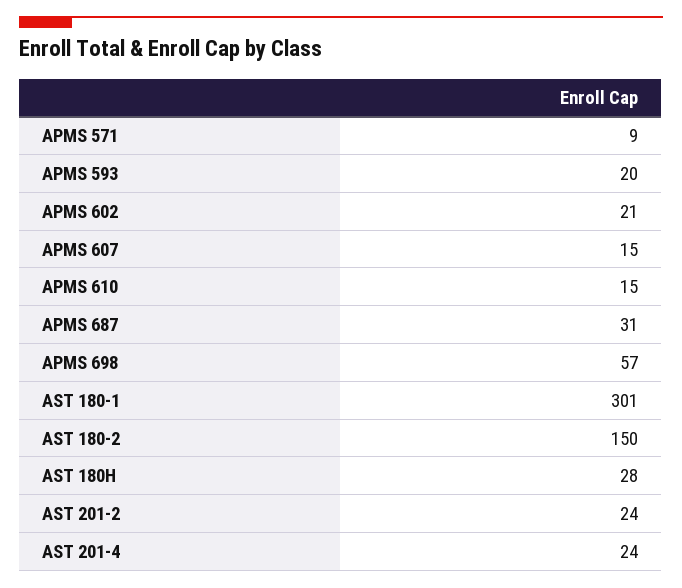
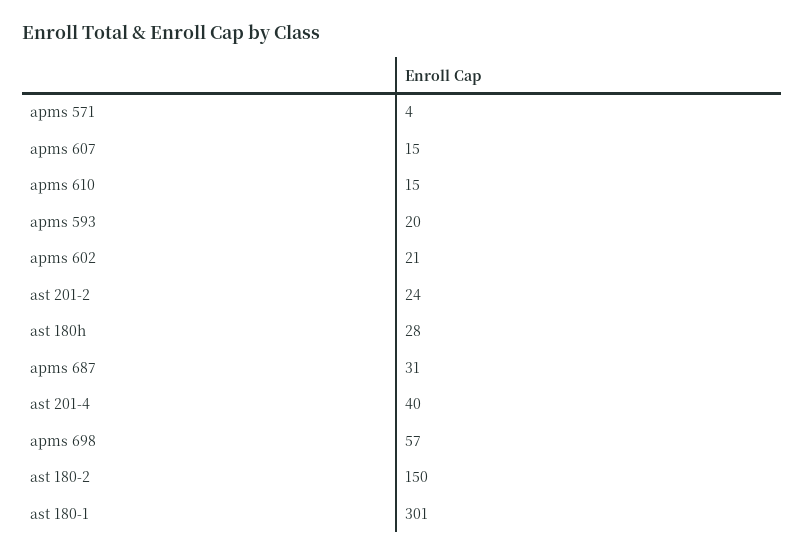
  {
-   "APMS 571": 9,
+   "APMS 571": 4,
    "APMS 593": 20,
    "APMS 602": 21,
    "APMS 607": 15,
    "APMS 610": 15,
    "APMS 687": 31,
    "APMS 698": 57,
    "AST 180-1": 301,
    "AST 180-2": 150,
    "AST 180H": 28,
    "AST 201-2": 24,
-   "AST 201-4": 24
+   "AST 201-4": 40
  }

